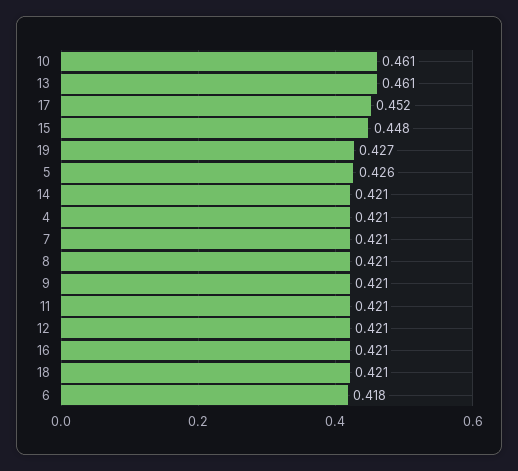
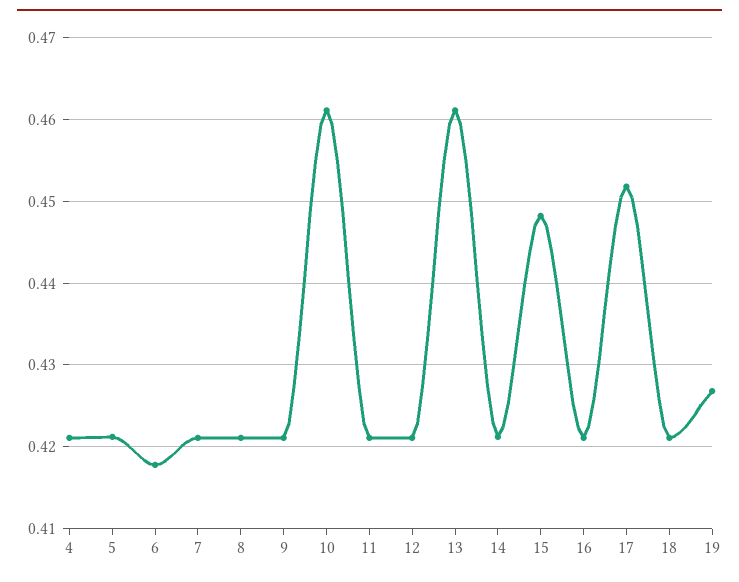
  {
    "10": 0.461,
    "13": 0.461,
    "17": 0.452,
    "15": 0.448,
    "19": 0.427,
-   "5": 0.426,
+   "5": 0.421,
    "14": 0.421,
    "4": 0.421,
    "7": 0.421,
    "8": 0.421,
    "9": 0.421,
    "11": 0.421,
    "12": 0.421,
    "16": 0.421,
    "18": 0.421,
    "6": 0.418
  }

